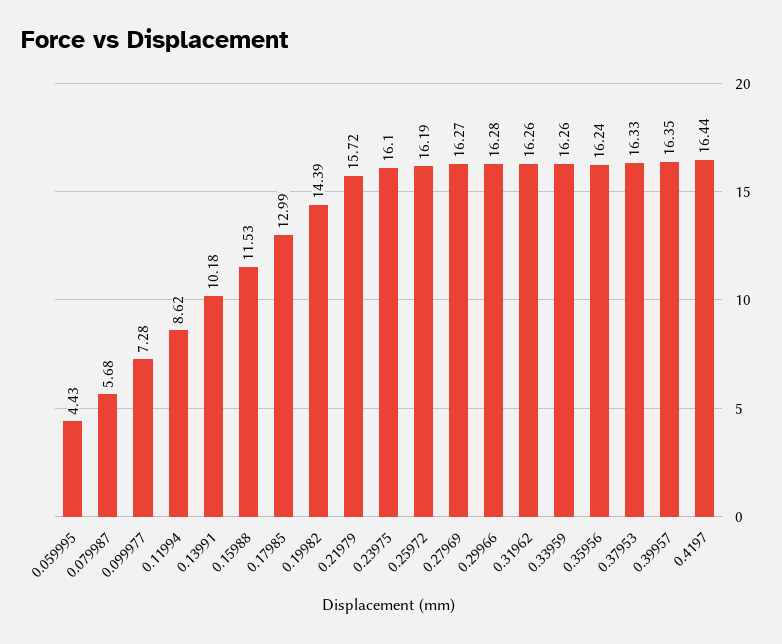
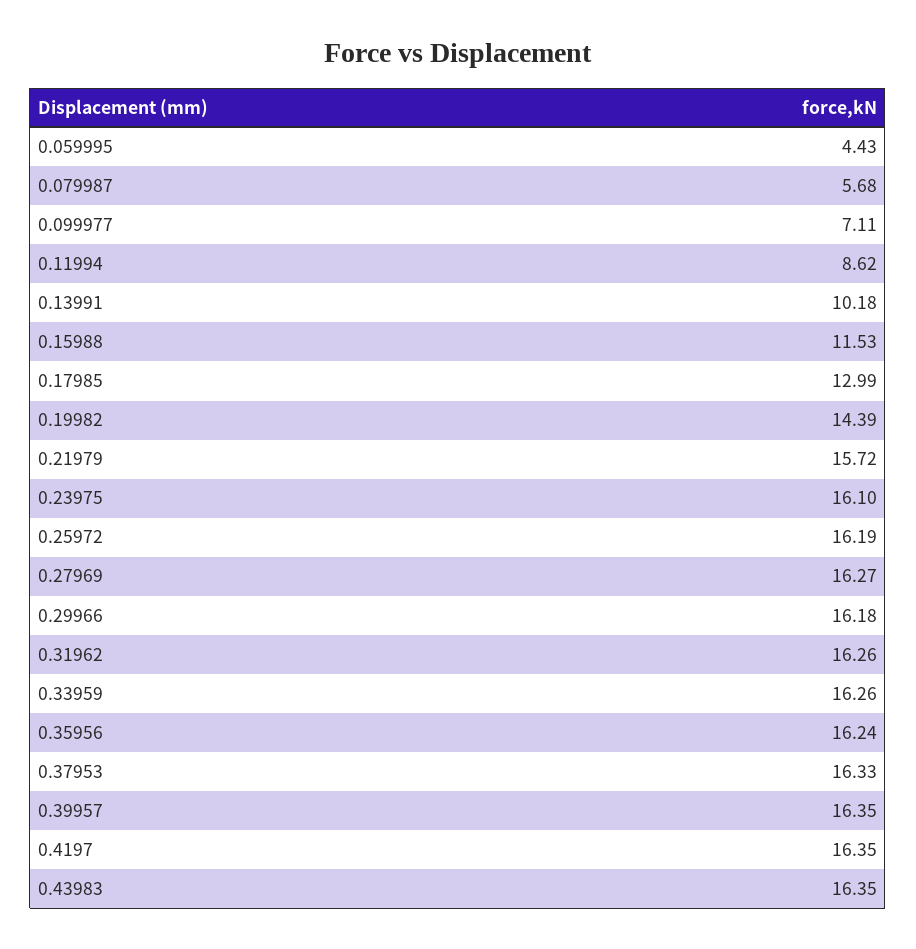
  {
    "0.059995": 4.43,
    "0.079987": 5.68,
-   "0.099977": 7.28,
+   "0.099977": 7.11,
    "0.11994": 8.62,
    "0.13991": 10.18,
    "0.15988": 11.53,
    "0.17985": 12.99,
    "0.19982": 14.39,
    "0.21979": 15.72,
    "0.23975": 16.1,
    "0.25972": 16.19,
    "0.27969": 16.27,
-   "0.29966": 16.28,
+   "0.29966": 16.18,
    "0.31962": 16.26,
    "0.33959": 16.26,
    "0.35956": 16.24,
    "0.37953": 16.33,
    "0.39957": 16.35,
-   "0.4197": 16.44
+   "0.4197": 16.35,
+   "0.43983": 16.35
  }

